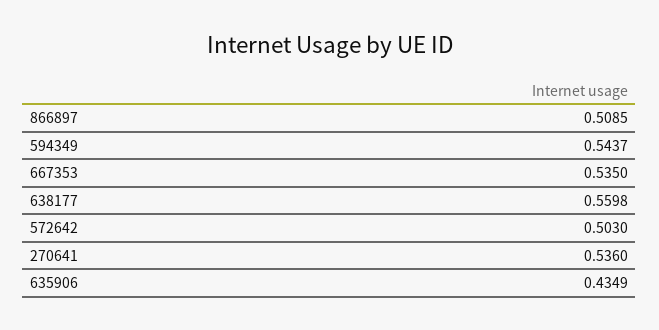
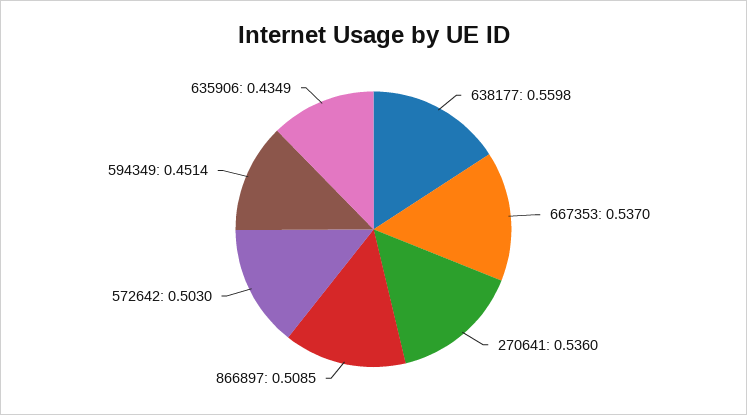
  {
    "866897": 0.5085,
-   "594349": 0.5437,
+   "594349": 0.4514,
-   "667353": 0.535,
+   "667353": 0.537,
    "638177": 0.5598,
    "572642": 0.503,
    "270641": 0.536,
    "635906": 0.4349
  }

